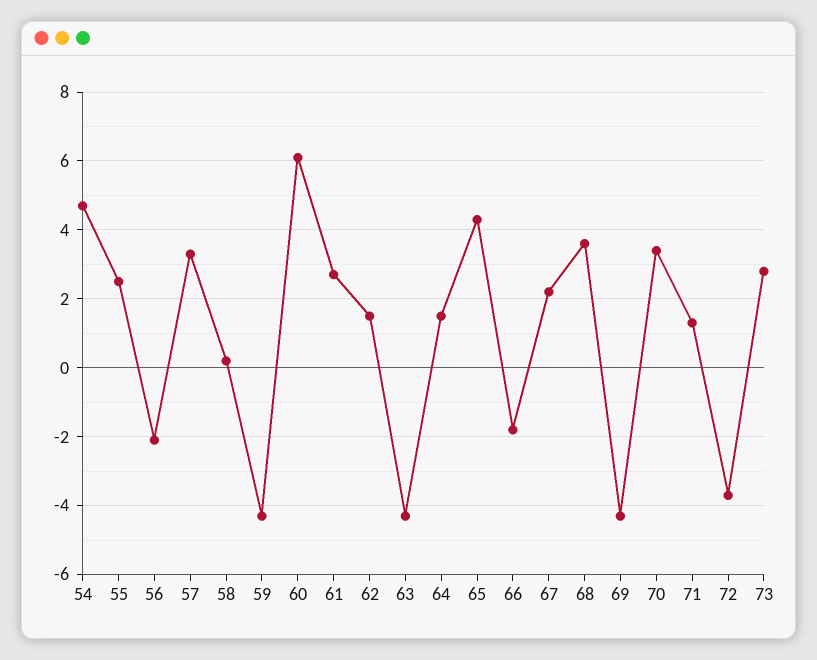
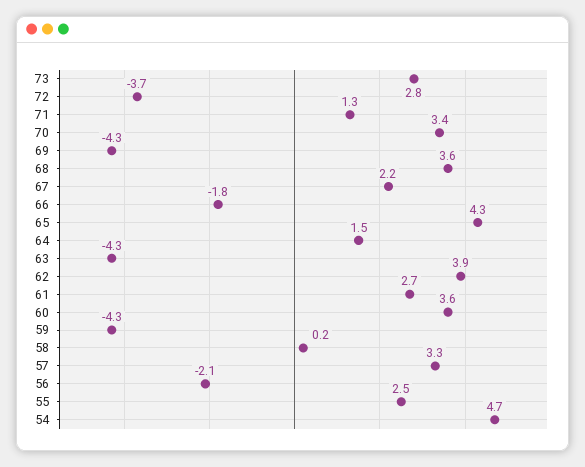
  {
    "54": 4.7,
    "55": 2.5,
    "56": -2.1,
    "57": 3.3,
    "58": 0.2,
    "59": -4.3,
-   "60": 6,
+   "60": 3.6,
    "61": 2.7,
-   "62": 1.5,
+   "62": 3.9,
    "63": -4.3,
    "64": 1.5,
    "65": 4.3,
    "66": -1.8,
    "67": 2.2,
    "68": 3.6,
    "69": -4.3,
    "70": 3.4,
    "71": 1.3,
    "72": -3.7,
    "73": 2.8
  }

